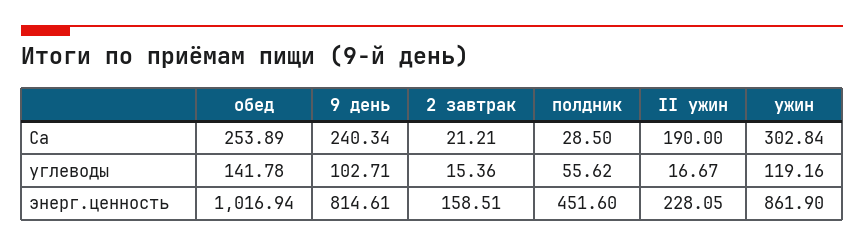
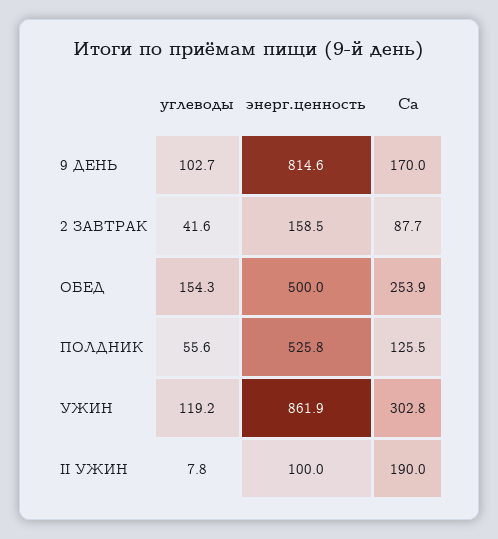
  {
    "обед": {
      "Са": 253.89,
-     "углеводы": 141.78,
+     "углеводы": 154.3,
-     "энерг.ценность": 1016.94
+     "энерг.ценность": 500
    },
    "9 день": {
-     "Са": 240.34,
+     "Са": 170,
      "углеводы": 102.71,
      "энерг.ценность": 814.61
    },
    "2 завтрак": {
-     "Са": 21.21,
+     "Са": 87.7,
-     "углеводы": 15.36,
+     "углеводы": 41.6,
      "энерг.ценность": 158.51
    },
    "полдник": {
-     "Са": 28.5,
+     "Са": 125.5,
      "углеводы": 55.62,
-     "энерг.ценность": 451.6
+     "энерг.ценность": 525.8
    },
    "II ужин": {
      "Са": 190,
-     "углеводы": 16.67,
+     "углеводы": 7.8,
-     "энерг.ценность": 228.05
+     "энерг.ценность": 100
    },
    "ужин": {
      "Са": 302.84,
      "углеводы": 119.16,
      "энерг.ценность": 861.9
    }
  }

